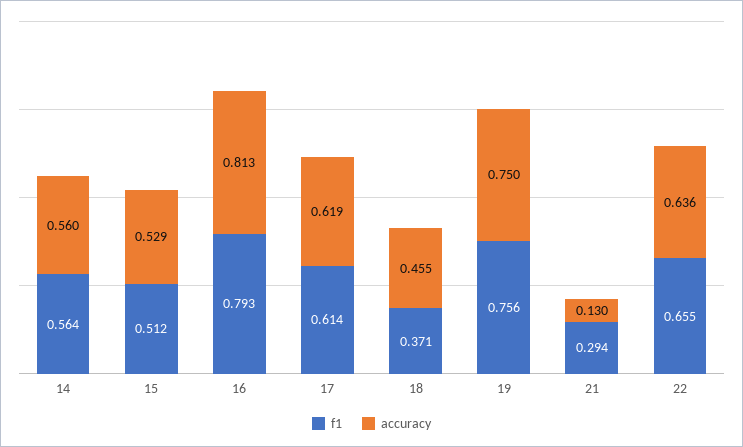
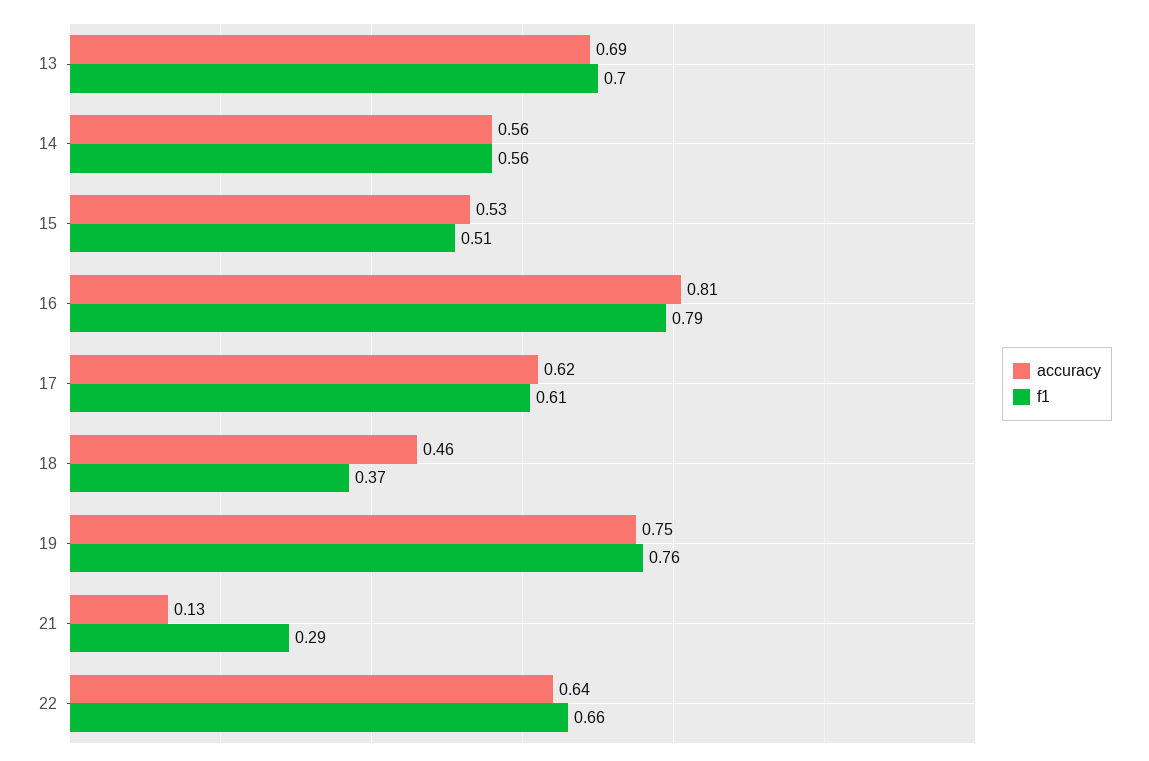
  {
    "f1": {
      "14": 0.564,
      "15": 0.512,
      "16": 0.793,
      "17": 0.614,
      "18": 0.371,
      "19": 0.756,
      "21": 0.294,
-     "22": 0.655
+     "22": 0.655,
+     "13": 0.7
    },
    "accuracy": {
      "14": 0.56,
      "15": 0.529,
      "16": 0.813,
      "17": 0.619,
      "18": 0.455,
      "19": 0.75,
      "21": 0.13,
-     "22": 0.636
+     "22": 0.636,
+     "13": 0.69
    }
  }

